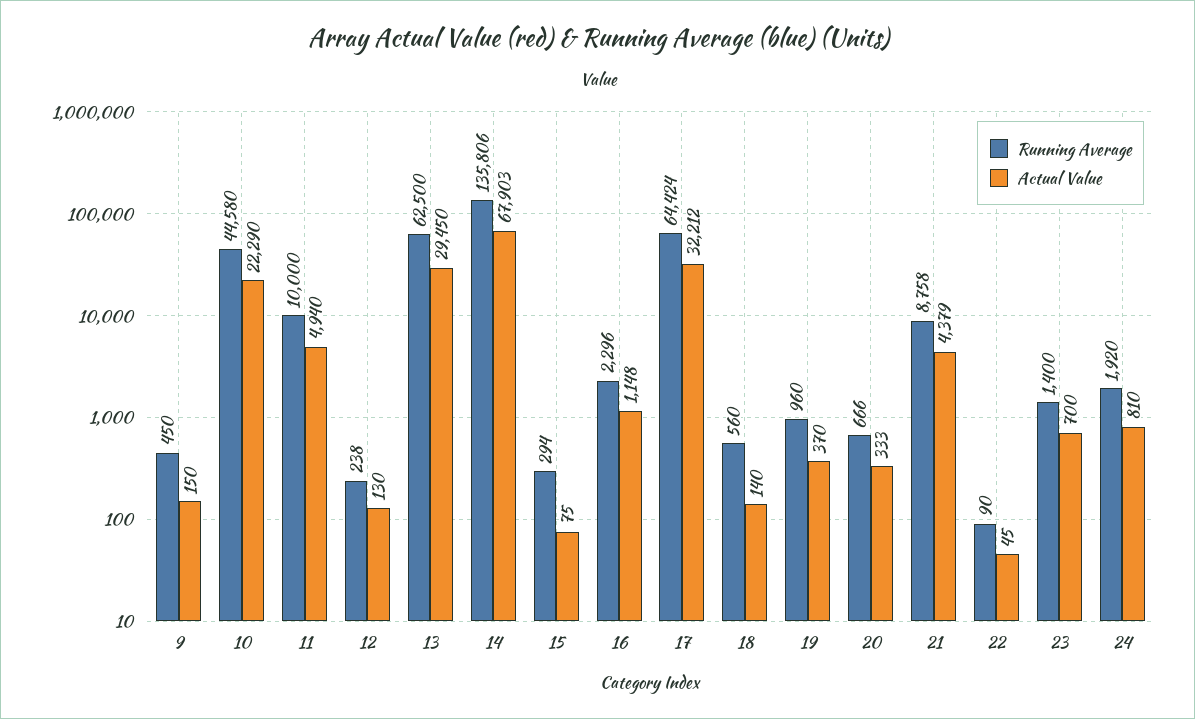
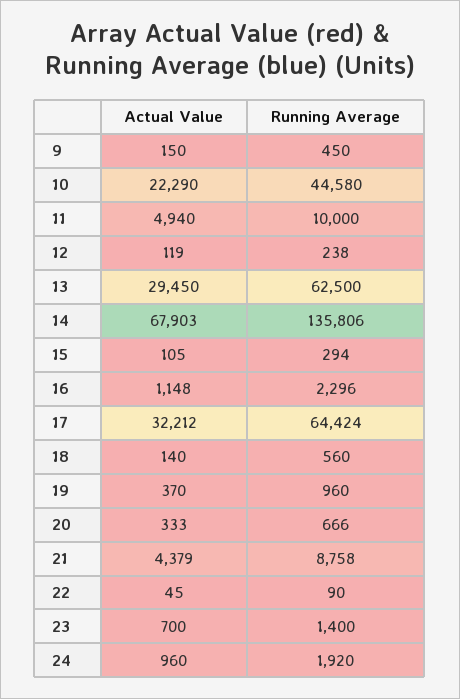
  {
    "Running Average": {
      "9": 450,
      "10": 44580,
      "11": 10000,
      "12": 238,
      "13": 62500,
      "14": 135806,
      "15": 294,
      "16": 2296,
      "17": 64424,
      "18": 560,
      "19": 960,
      "20": 666,
      "21": 8758,
      "22": 90,
      "23": 1400,
      "24": 1920
    },
    "Actual Value": {
      "9": 150,
      "10": 22290,
      "11": 4940,
-     "12": 130,
+     "12": 119,
      "13": 29450,
      "14": 67903,
-     "15": 75,
+     "15": 105,
      "16": 1148,
      "17": 32212,
      "18": 140,
      "19": 370,
      "20": 333,
      "21": 4379,
      "22": 45,
      "23": 700,
-     "24": 810
+     "24": 960
    }
  }

